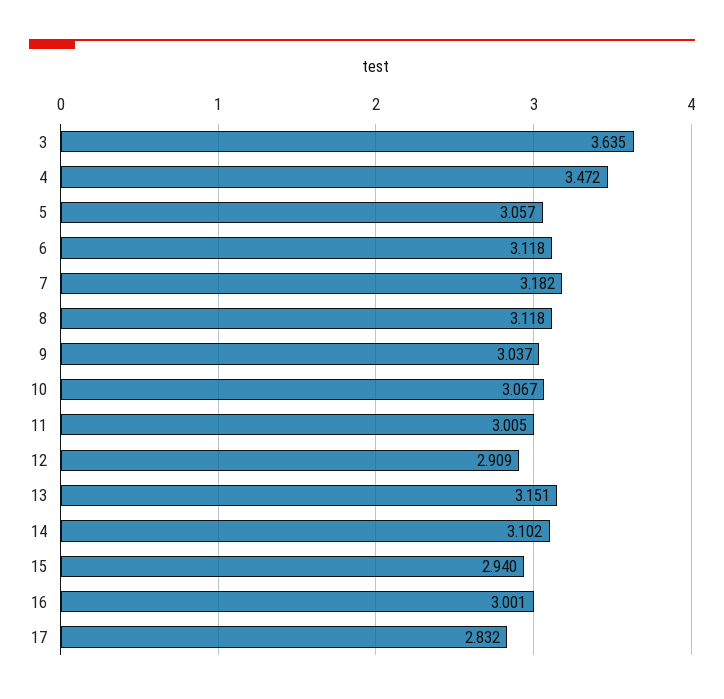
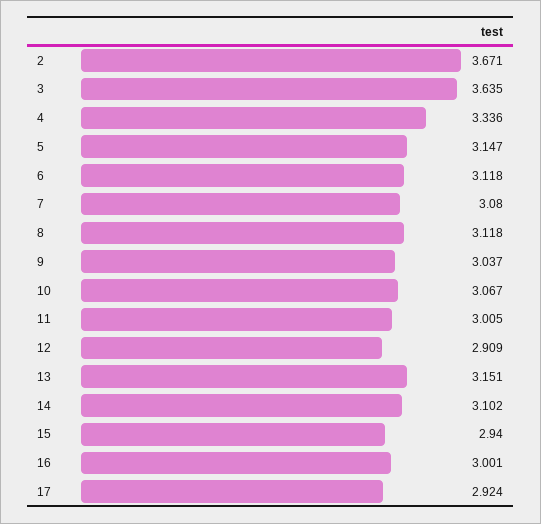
  {
    "3": 3.635,
-   "4": 3.472,
+   "4": 3.336,
-   "5": 3.057,
+   "5": 3.147,
    "6": 3.118,
-   "7": 3.182,
+   "7": 3.08,
    "8": 3.118,
    "9": 3.037,
    "10": 3.067,
    "11": 3.005,
    "12": 2.909,
    "13": 3.151,
    "14": 3.102,
    "15": 2.94,
    "16": 3.001,
-   "17": 2.832
+   "17": 2.924,
+   "2": 3.671
  }

